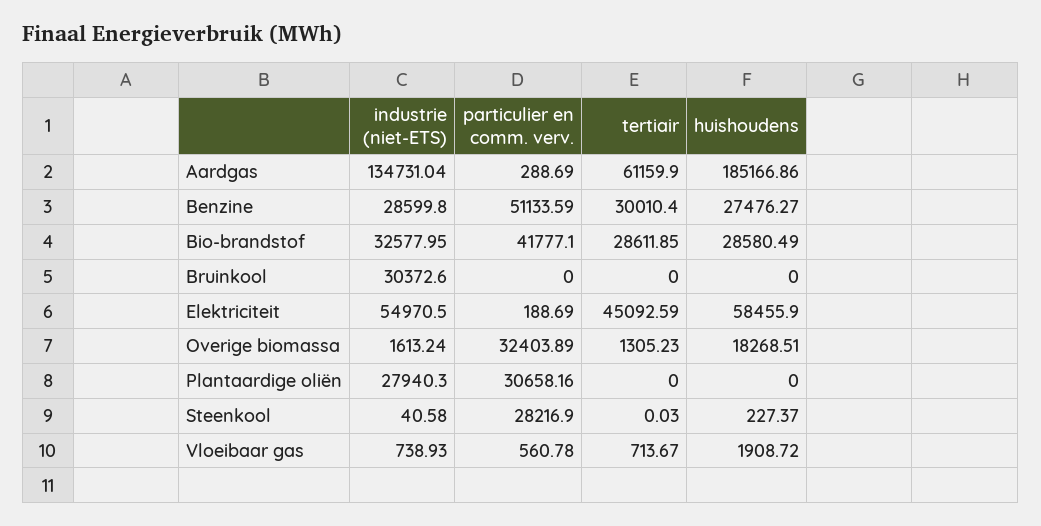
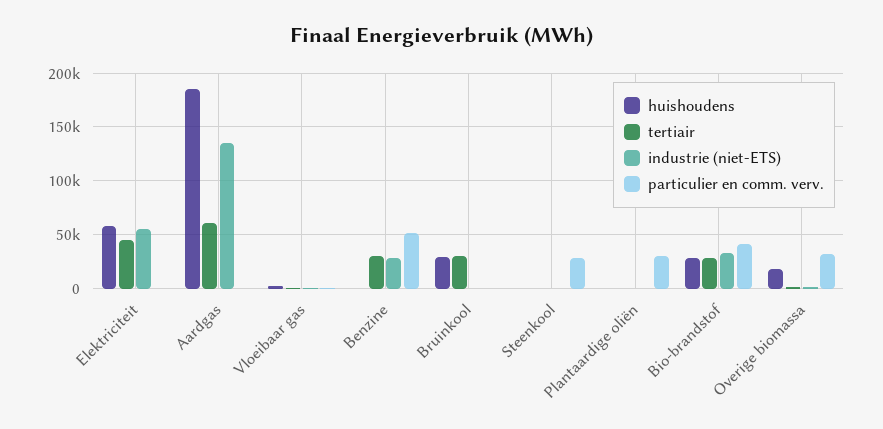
  {
    "industrie (niet-ETS)": {
      "Aardgas": 134731.04,
      "Benzine": 28599.8,
      "Bio-brandstof": 32577.95,
-     "Bruinkool": 30372.6,
+     "Bruinkool": 0,
      "Elektriciteit": 54970.5,
      "Overige biomassa": 1613.24,
-     "Plantaardige oliën": 27940.3,
+     "Plantaardige oliën": 0,
      "Steenkool": 40.58,
      "Vloeibaar gas": 738.93
    },
    "particulier en comm. verv.": {
      "Aardgas": 288.69,
      "Benzine": 51133.59,
      "Bio-brandstof": 41777.1,
      "Bruinkool": 0,
      "Elektriciteit": 188.69,
      "Overige biomassa": 32403.89,
      "Plantaardige oliën": 30658.16,
      "Steenkool": 28216.9,
      "Vloeibaar gas": 560.78
    },
    "tertiair": {
      "Aardgas": 61159.9,
      "Benzine": 30010.4,
      "Bio-brandstof": 28611.85,
-     "Bruinkool": 0,
+     "Bruinkool": 30000,
      "Elektriciteit": 45092.59,
      "Overige biomassa": 1305.23,
      "Plantaardige oliën": 0,
      "Steenkool": 0.03,
      "Vloeibaar gas": 713.67
    },
    "huishoudens": {
      "Aardgas": 185166.86,
-     "Benzine": 27476.27,
+     "Benzine": 0,
      "Bio-brandstof": 28580.49,
-     "Bruinkool": 0,
+     "Bruinkool": 30000,
      "Elektriciteit": 58455.9,
      "Overige biomassa": 18268.51,
      "Plantaardige oliën": 0,
      "Steenkool": 227.37,
      "Vloeibaar gas": 1908.72
    }
  }

